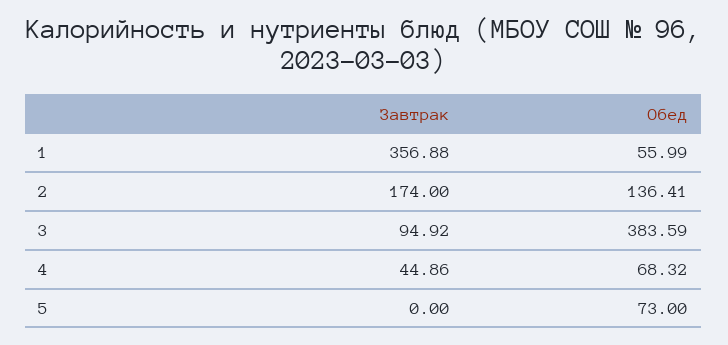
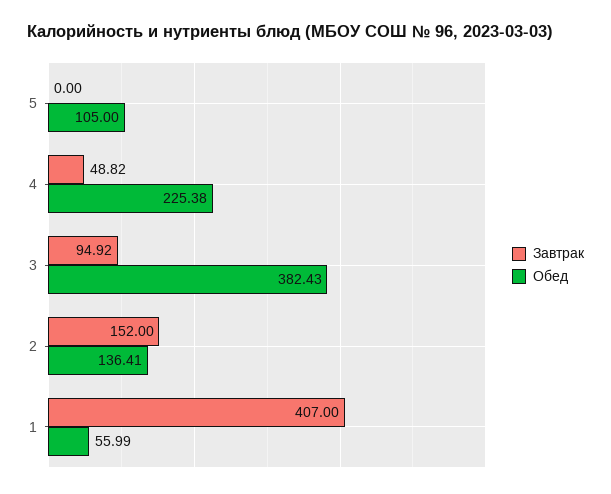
  {
    "Завтрак": {
-     "1": 356.88,
+     "1": 407,
-     "2": 174,
+     "2": 152,
      "3": 94.92,
-     "4": 44.86,
+     "4": 48.82,
      "5": 0
    },
    "Обед": {
      "1": 55.99,
      "2": 136.41,
-     "3": 383.59,
+     "3": 382.43,
-     "4": 68.32,
+     "4": 225.38,
-     "5": 73
+     "5": 105
    }
  }

